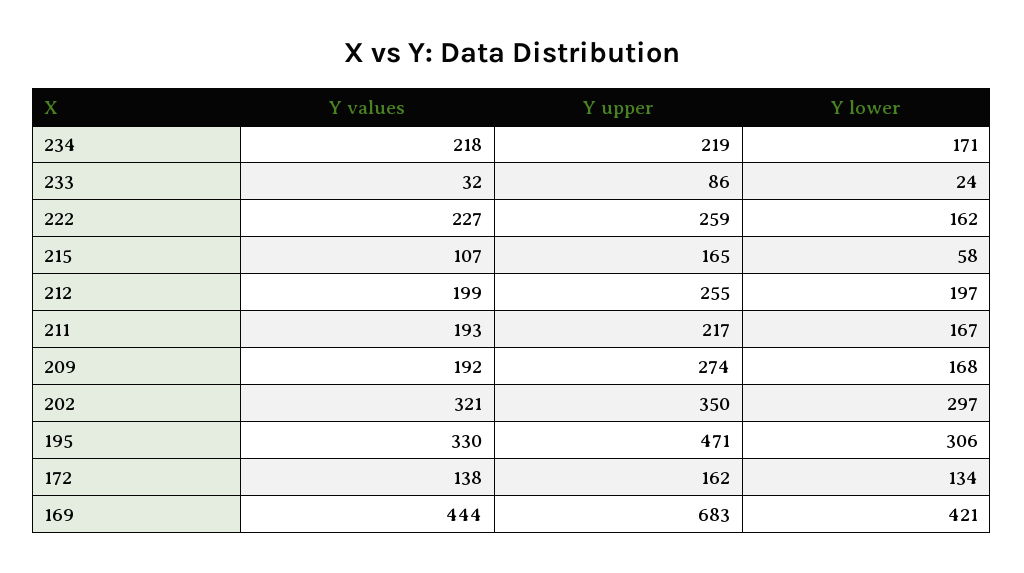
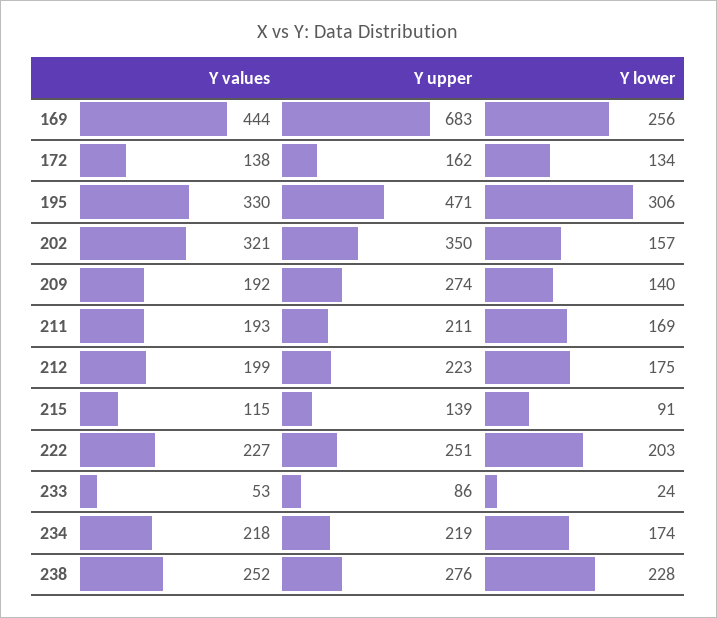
  {
    "Y values": {
      "234": 218,
-     "233": 32,
+     "233": 53,
      "222": 227,
-     "215": 107,
+     "215": 115,
      "212": 199,
      "211": 193,
      "209": 192,
      "202": 321,
      "195": 330,
      "172": 138,
-     "169": 444
+     "169": 444,
+     "238": 252
    },
    "Y upper": {
      "234": 219,
      "233": 86,
-     "222": 259,
+     "222": 251,
-     "215": 165,
+     "215": 139,
-     "212": 255,
+     "212": 223,
-     "211": 217,
+     "211": 211,
      "209": 274,
      "202": 350,
      "195": 471,
      "172": 162,
-     "169": 683
+     "169": 683,
+     "238": 276
    },
    "Y lower": {
-     "234": 171,
+     "234": 174,
      "233": 24,
-     "222": 162,
+     "222": 203,
-     "215": 58,
+     "215": 91,
-     "212": 197,
+     "212": 175,
-     "211": 167,
+     "211": 169,
-     "209": 168,
+     "209": 140,
-     "202": 297,
+     "202": 157,
      "195": 306,
      "172": 134,
-     "169": 421
+     "169": 256,
+     "238": 228
    }
  }

